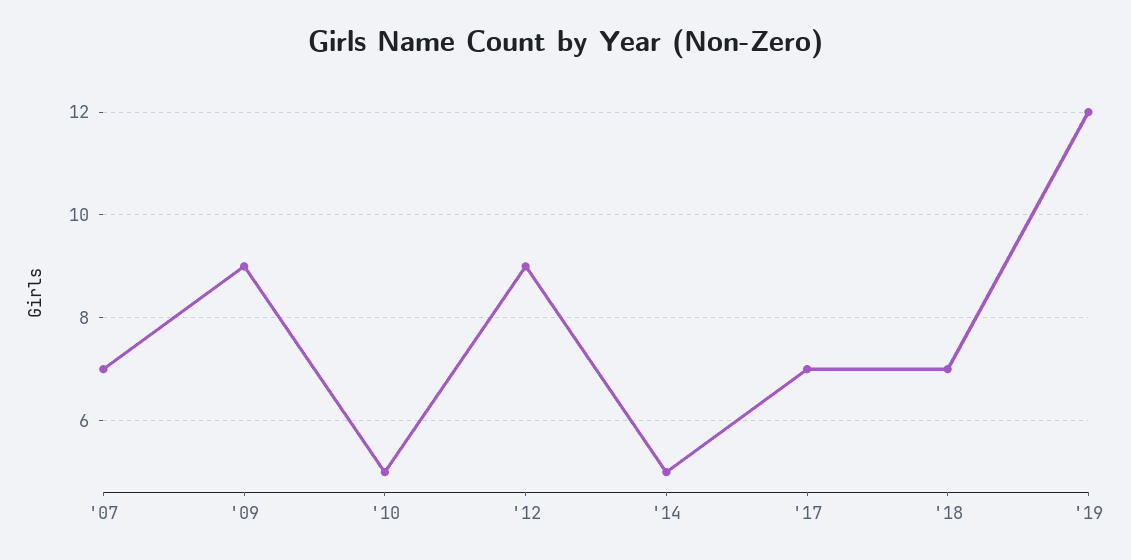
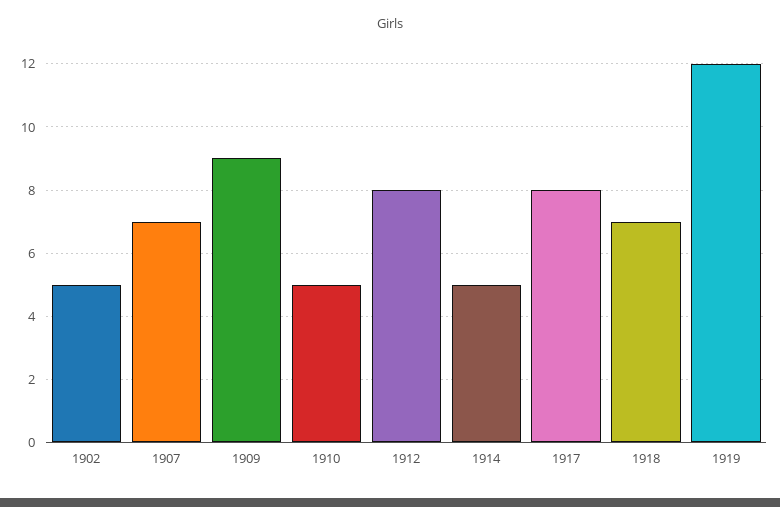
  {
    "'07": 7,
    "'09": 9,
    "'10": 5,
-   "'12": 9,
+   "'12": 8,
    "'14": 5,
-   "'17": 7,
+   "'17": 8,
    "'18": 7,
-   "'19": 12
+   "'19": 12,
+   "1902": 5
  }

